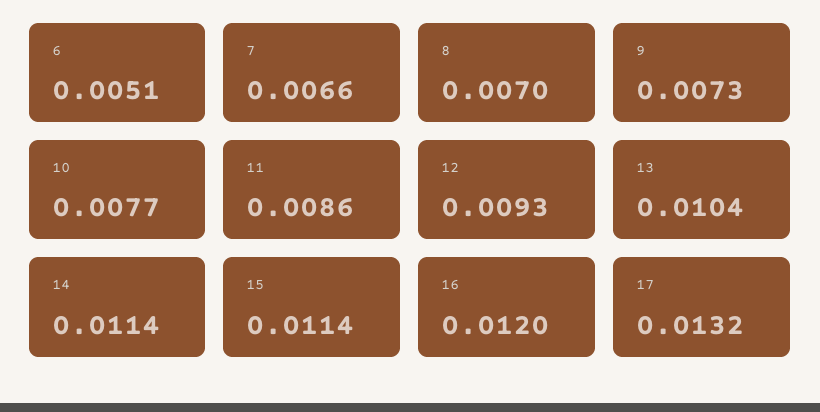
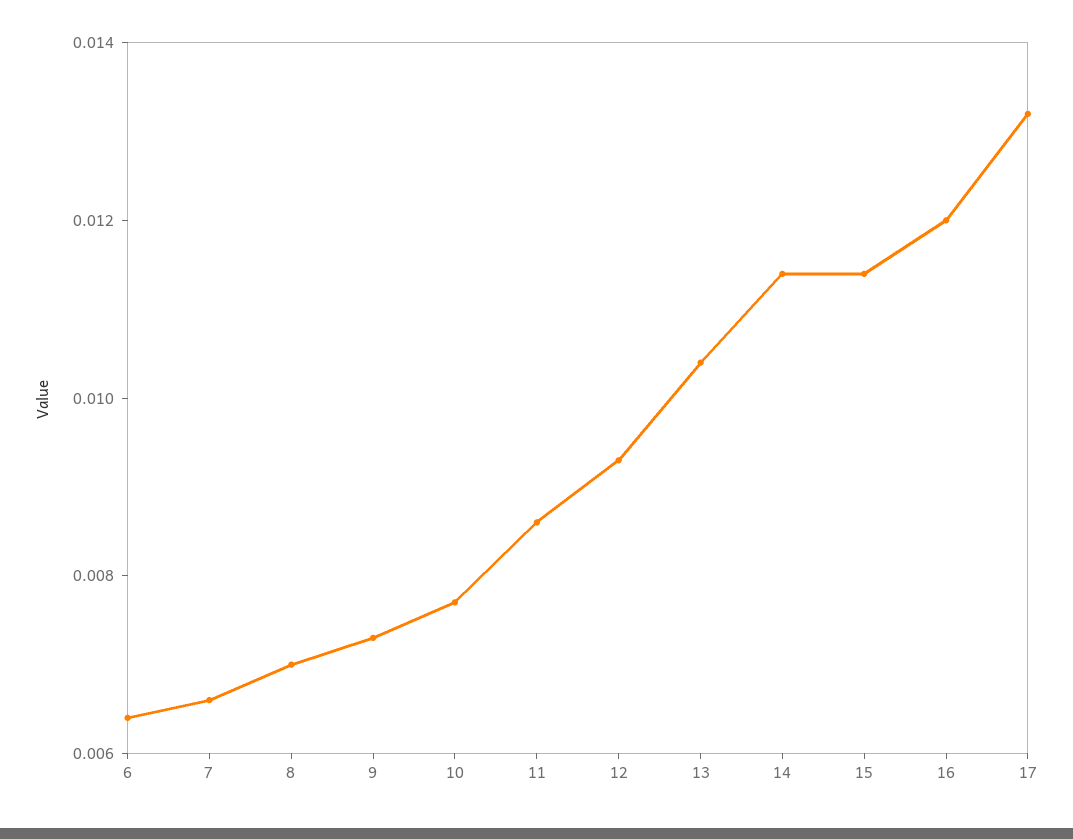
  {
-   "6": 0.0051,
+   "6": 0.0065,
    "7": 0.0066,
    "8": 0.007,
    "9": 0.0073,
    "10": 0.0077,
    "11": 0.0086,
    "12": 0.0093,
    "13": 0.0104,
    "14": 0.0114,
    "15": 0.0114,
    "16": 0.012,
    "17": 0.0132
  }

